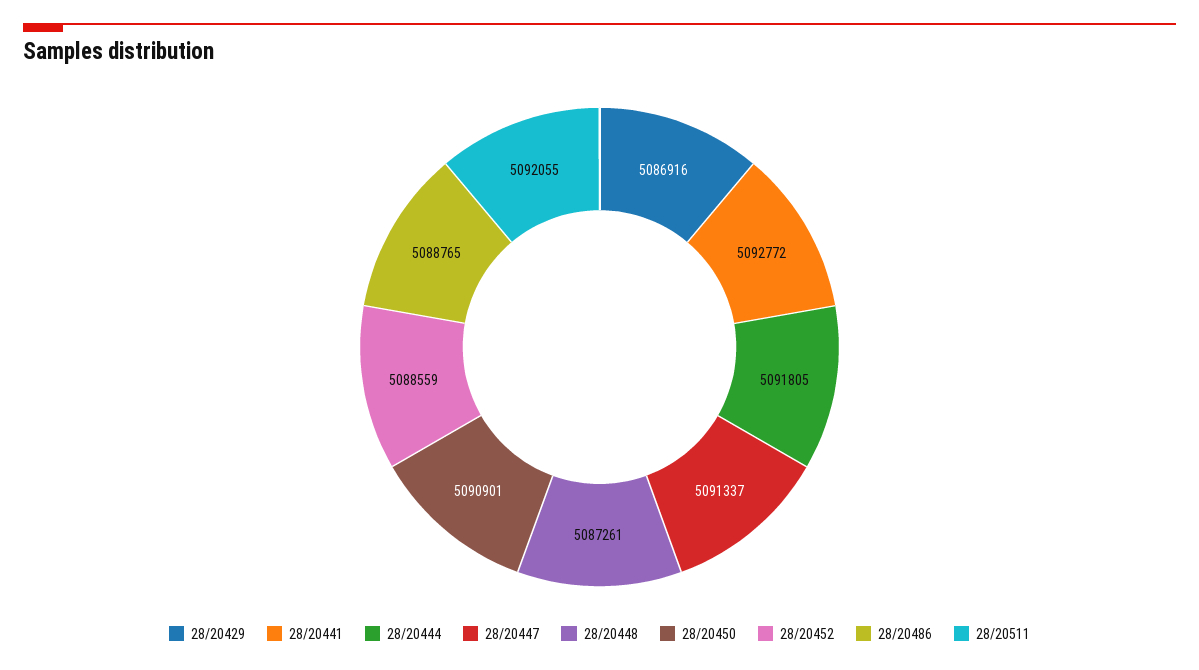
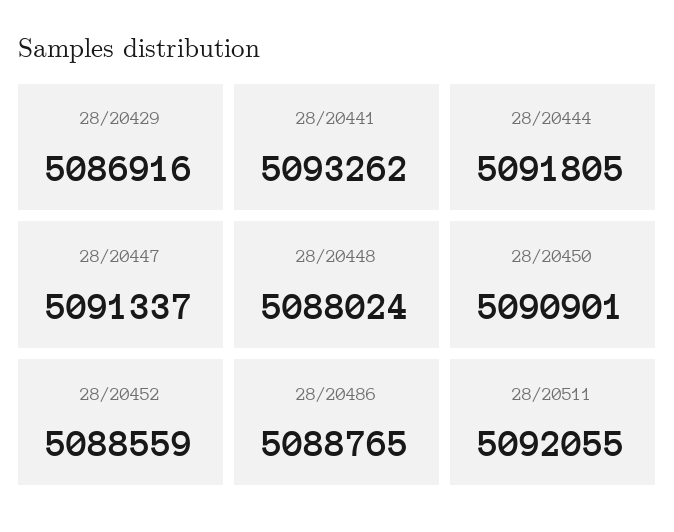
  {
    "28/20429": 5086916,
-   "28/20441": 5092772,
+   "28/20441": 5093262,
    "28/20444": 5091805,
    "28/20447": 5091337,
-   "28/20448": 5087261,
+   "28/20448": 5088024,
    "28/20450": 5090901,
    "28/20452": 5088559,
    "28/20486": 5088765,
    "28/20511": 5092055
  }

